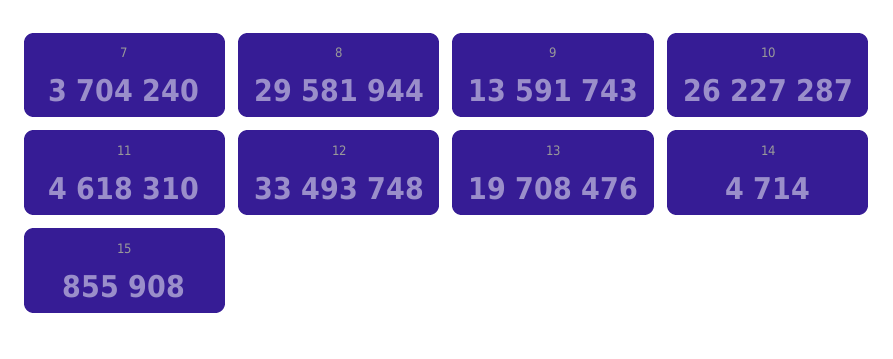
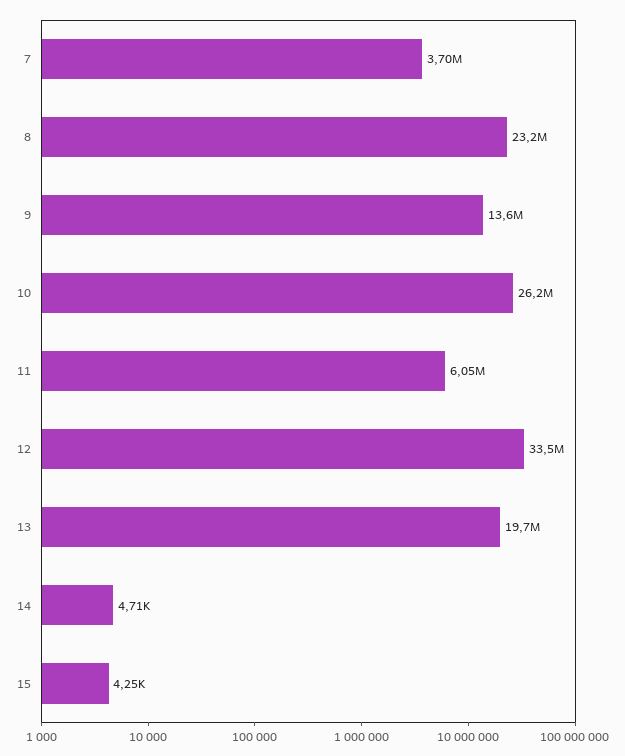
  {
    "7": 3704240,
-   "8": 29581944,
+   "8": 23200000,
    "9": 13591743,
    "10": 26227287,
-   "11": 4618310,
+   "11": 6050000,
    "12": 33493748,
    "13": 19708476,
    "14": 4714,
-   "15": 855908
+   "15": 4250
  }

